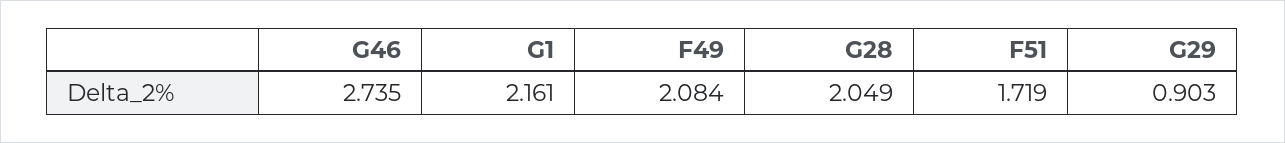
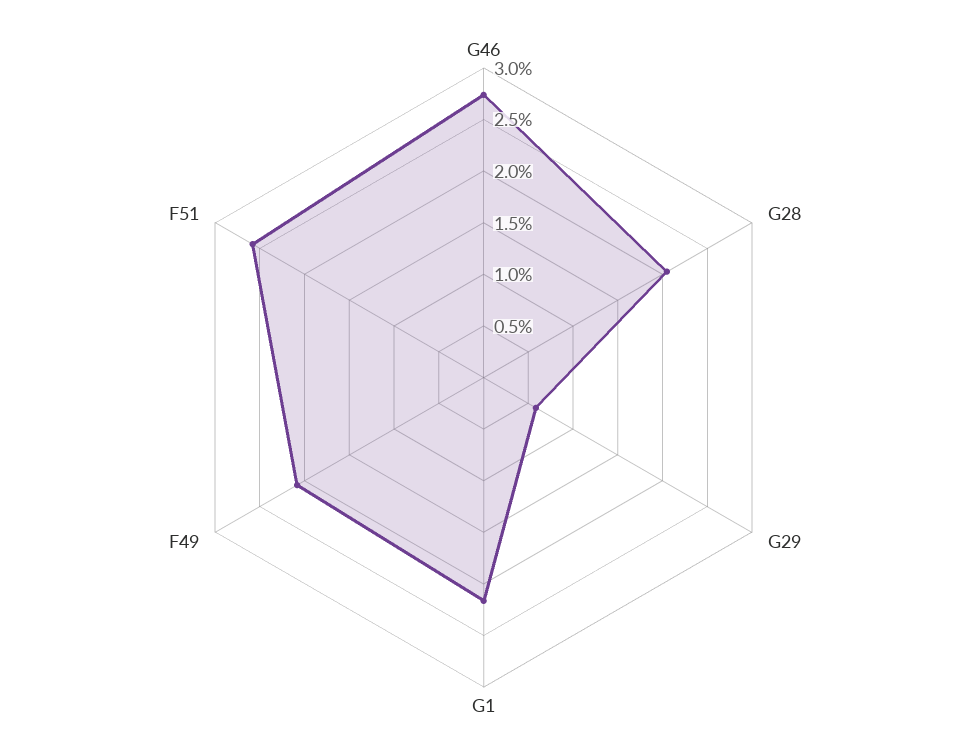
  {
    "G46": 2.735,
    "G1": 2.161,
    "F49": 2.084,
    "G28": 2.049,
-   "F51": 1.719,
+   "F51": 2.6,
-   "G29": 0.903
+   "G29": 0.6
  }

